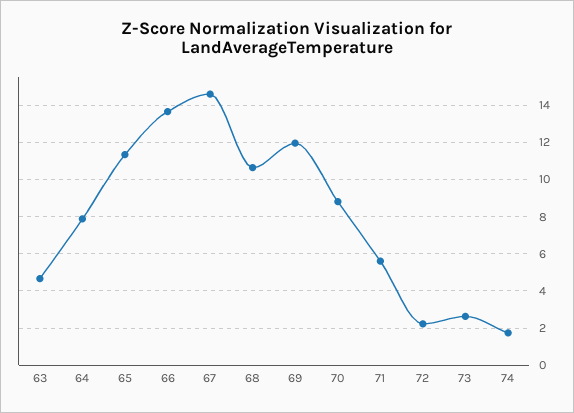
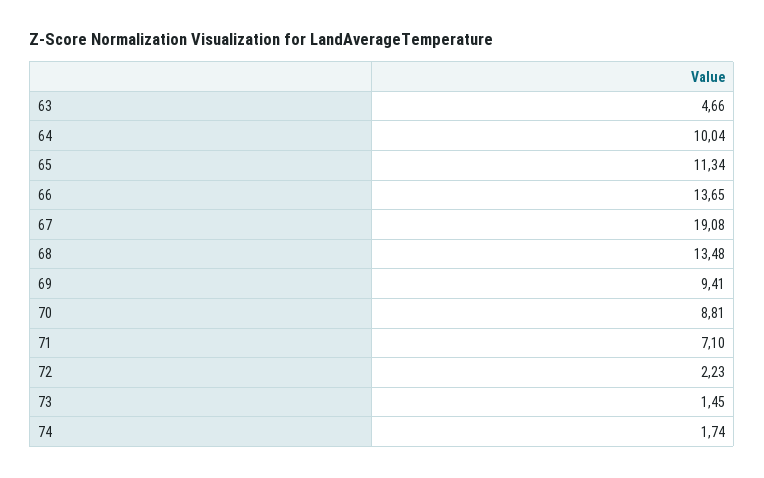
  {
    "63": 4.66,
-   "64": 8,
+   "64": 10.04,
    "65": 11.34,
    "66": 13.65,
-   "67": 14.5,
+   "67": 19.08,
-   "68": 10.5,
+   "68": 13.48,
-   "69": 12,
+   "69": 9.41,
    "70": 8.81,
-   "71": 5.5,
+   "71": 7.1,
    "72": 2.23,
-   "73": 2.5,
+   "73": 1.45,
    "74": 1.74
  }

